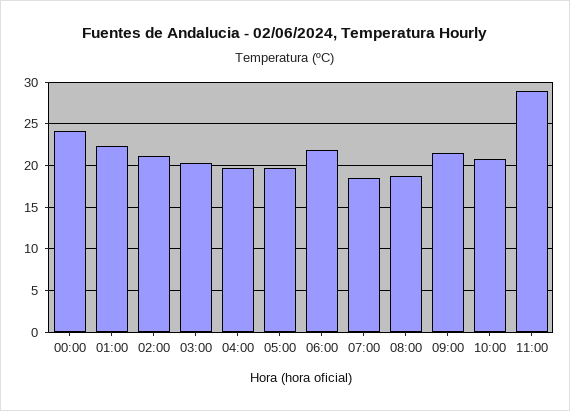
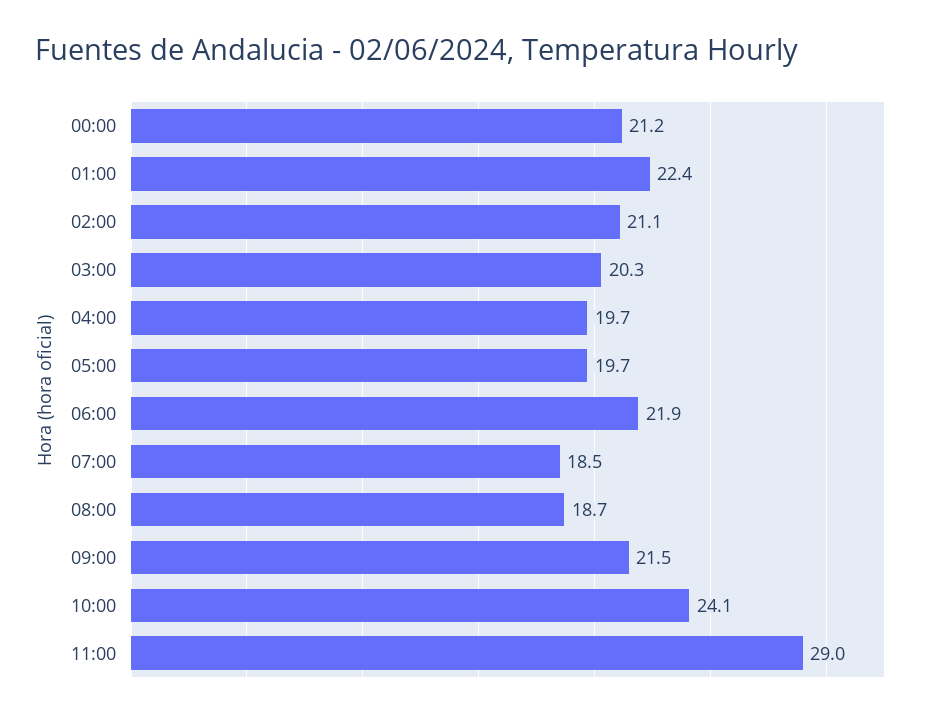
  {
-   "00:00": 24,
+   "00:00": 21.2,
    "01:00": 22.4,
    "02:00": 21.1,
    "03:00": 20.3,
    "04:00": 19.7,
    "05:00": 19.7,
    "06:00": 21.9,
    "07:00": 18.5,
    "08:00": 18.7,
    "09:00": 21.5,
-   "10:00": 21,
+   "10:00": 24.1,
    "11:00": 29
  }

